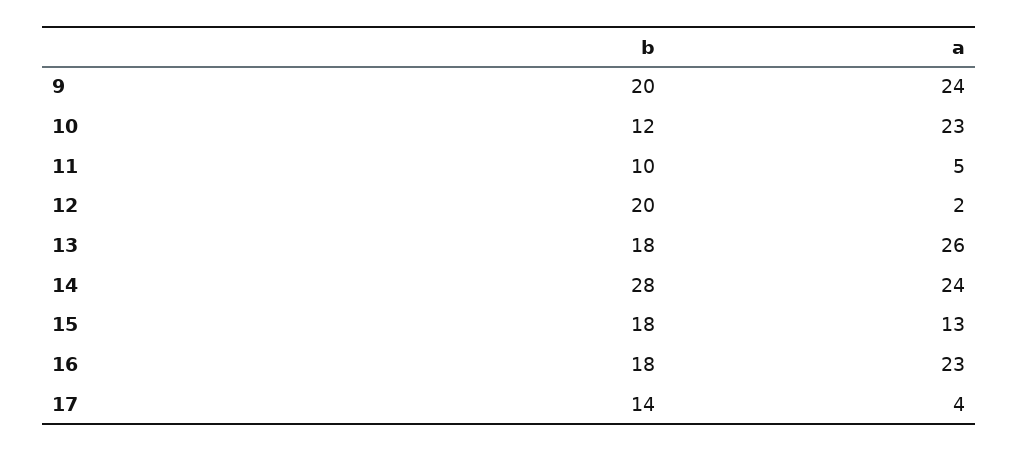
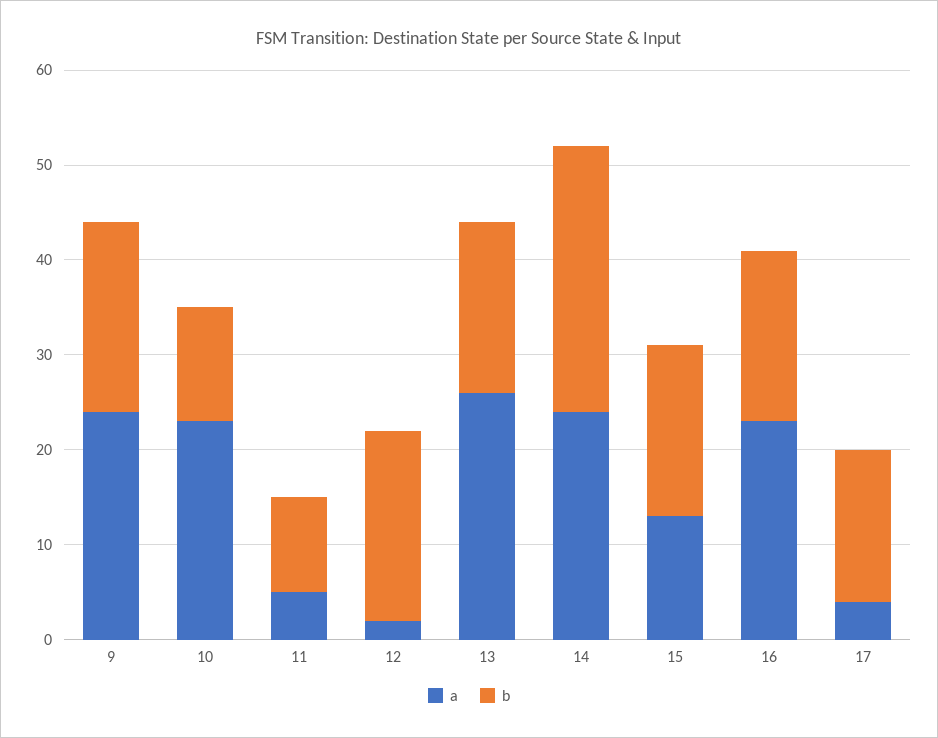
  {
    "b": {
      "9": 20,
      "10": 12,
      "11": 10,
      "12": 20,
      "13": 18,
      "14": 28,
      "15": 18,
      "16": 18,
-     "17": 14
+     "17": 16
    },
    "a": {
      "9": 24,
      "10": 23,
      "11": 5,
      "12": 2,
      "13": 26,
      "14": 24,
      "15": 13,
      "16": 23,
      "17": 4
    }
  }

